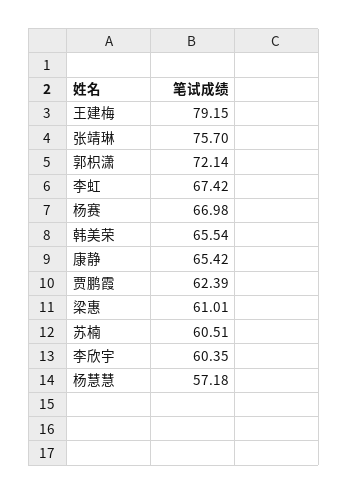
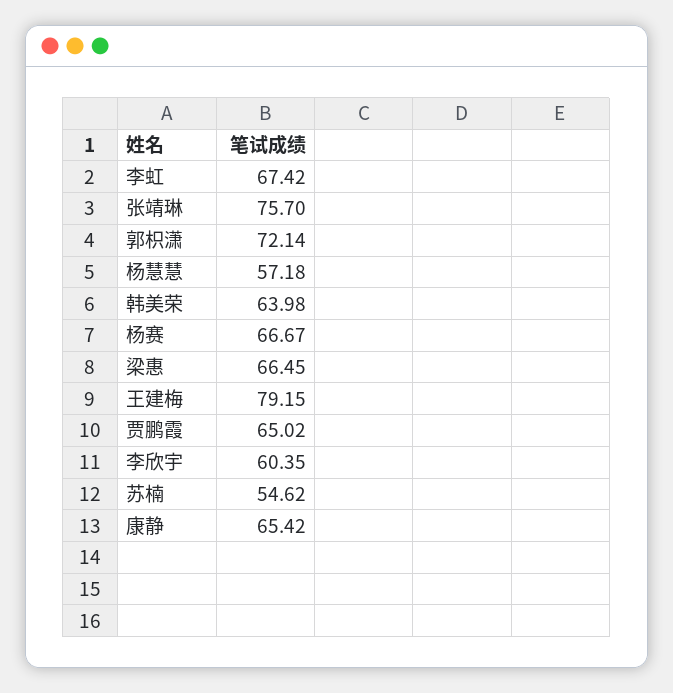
  {
    "王建梅": 79.15,
    "张靖琳": 75.7,
    "郭枳潇": 72.14,
    "李虹": 67.42,
-   "杨赛": 66.98,
+   "杨赛": 66.67,
-   "韩美荣": 65.54,
+   "韩美荣": 63.98,
    "康静": 65.42,
-   "贾鹏霞": 62.39,
+   "贾鹏霞": 65.02,
-   "梁惠": 61.01,
+   "梁惠": 66.45,
-   "苏楠": 60.51,
+   "苏楠": 54.62,
    "李欣宇": 60.35,
    "杨慧慧": 57.18
  }

